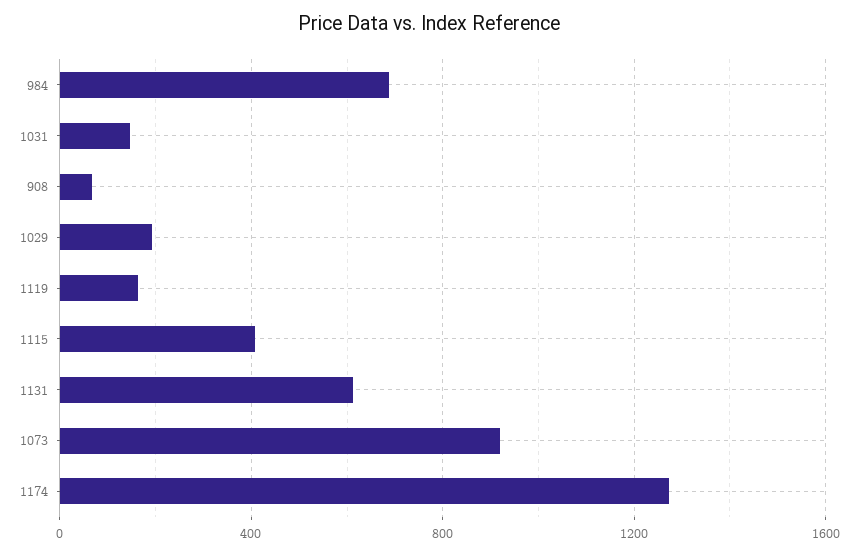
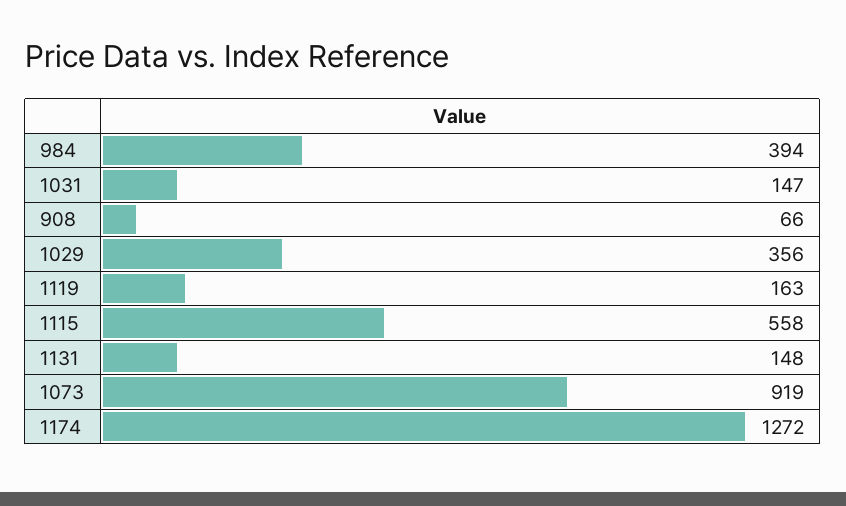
  {
-   "984": 700,
+   "984": 394,
    "1031": 147,
    "908": 66,
-   "1029": 200,
+   "1029": 356,
    "1119": 163,
-   "1115": 400,
+   "1115": 558,
-   "1131": 600,
+   "1131": 148,
    "1073": 919,
    "1174": 1272
  }

